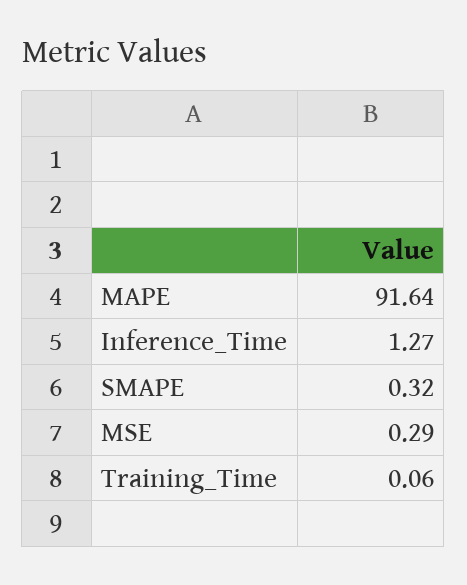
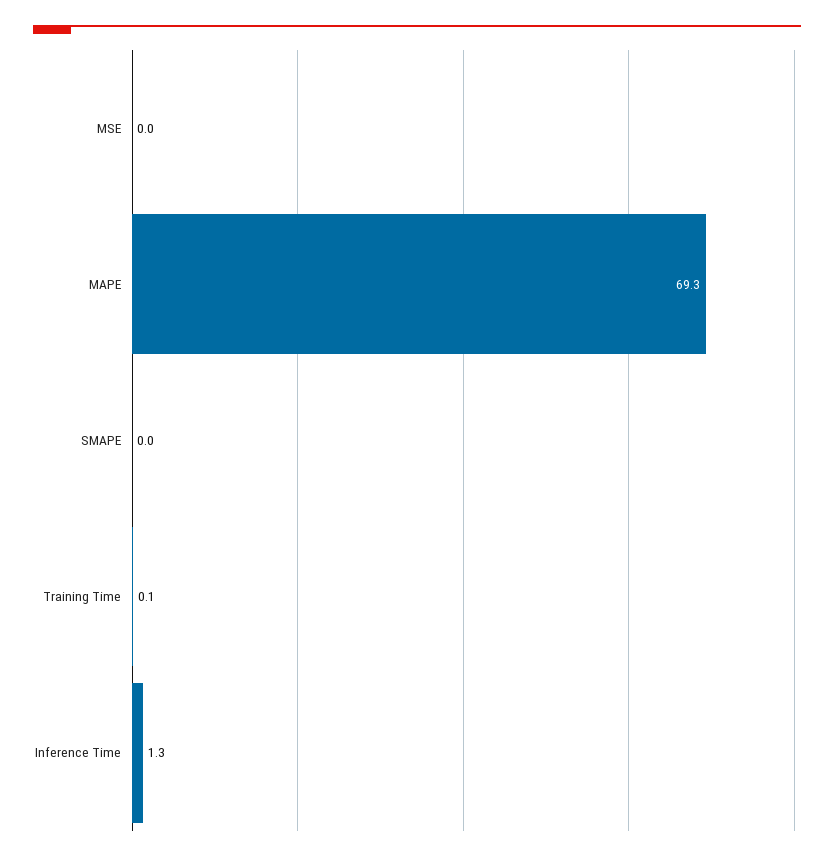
  {
-   "MAPE": 91.64,
+   "MAPE": 69.3,
    "Inference_Time": 1.27,
-   "SMAPE": 0.32,
+   "SMAPE": 0,
-   "MSE": 0.29,
+   "MSE": 0,
    "Training_Time": 0.06
  }

